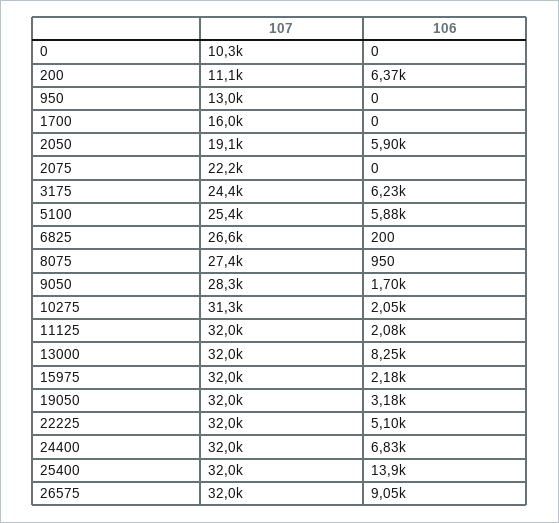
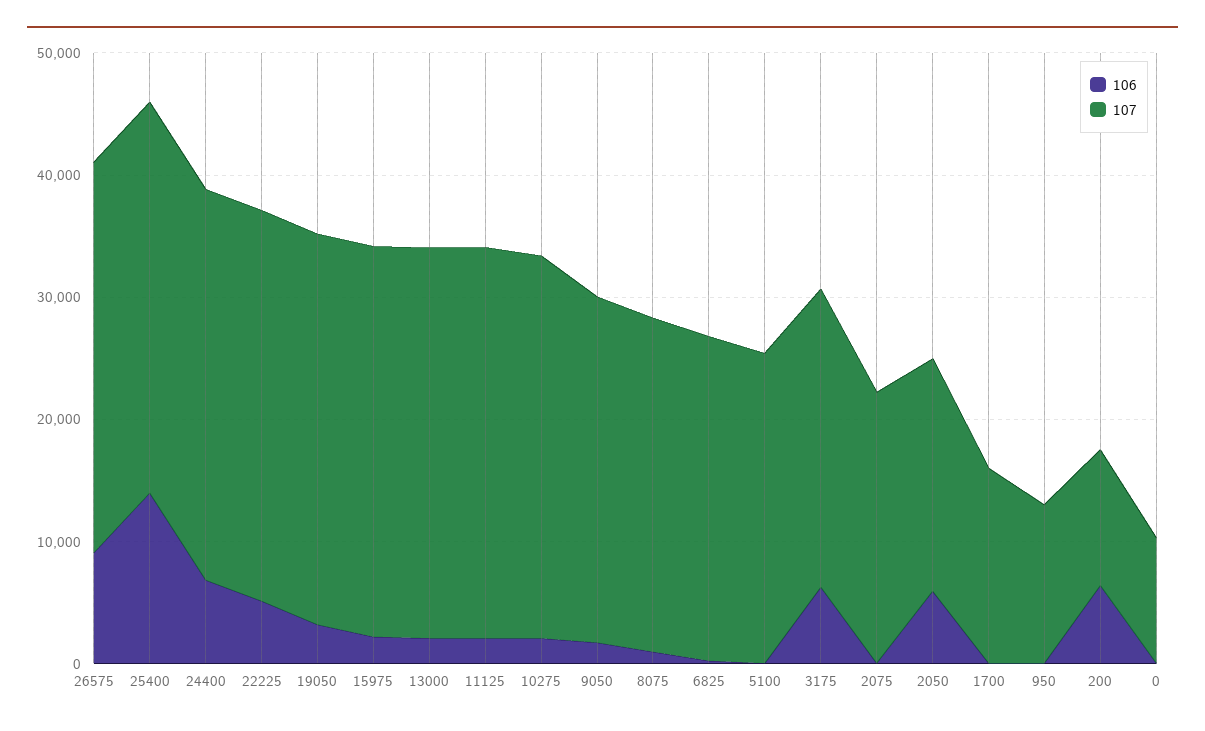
  {
    "107": {
      "0": 10300,
      "200": 11100,
      "950": 13000,
      "1700": 16000,
      "2050": 19100,
      "2075": 22200,
      "3175": 24400,
      "5100": 25400,
      "6825": 26600,
      "8075": 27400,
      "9050": 28300,
      "10275": 31300,
      "11125": 32000,
      "13000": 32000,
      "15975": 32000,
      "19050": 32000,
      "22225": 32000,
      "24400": 32000,
      "25400": 32000,
      "26575": 32000
    },
    "106": {
      "0": 0,
      "200": 6370,
      "950": 0,
      "1700": 0,
      "2050": 5900,
      "2075": 0,
      "3175": 6230,
-     "5100": 5880,
+     "5100": 0,
      "6825": 200,
      "8075": 950,
      "9050": 1700,
      "10275": 2050,
      "11125": 2080,
-     "13000": 8250,
+     "13000": 2000,
      "15975": 2180,
      "19050": 3180,
      "22225": 5100,
      "24400": 6830,
      "25400": 13900,
      "26575": 9050
    }
  }

